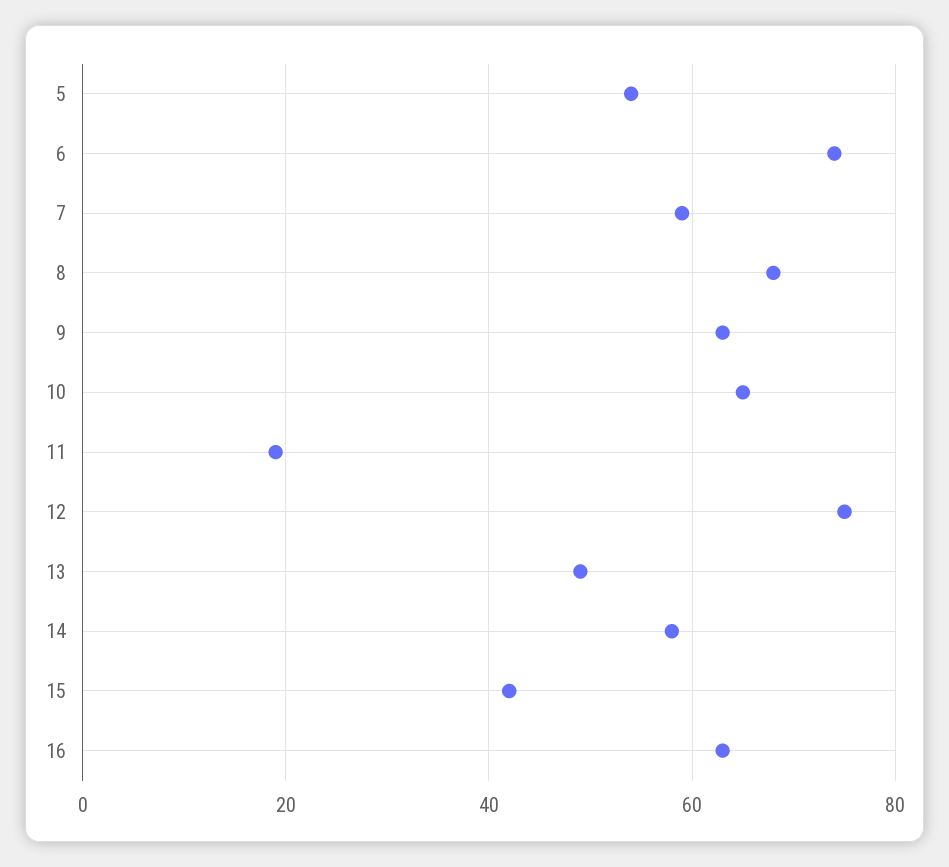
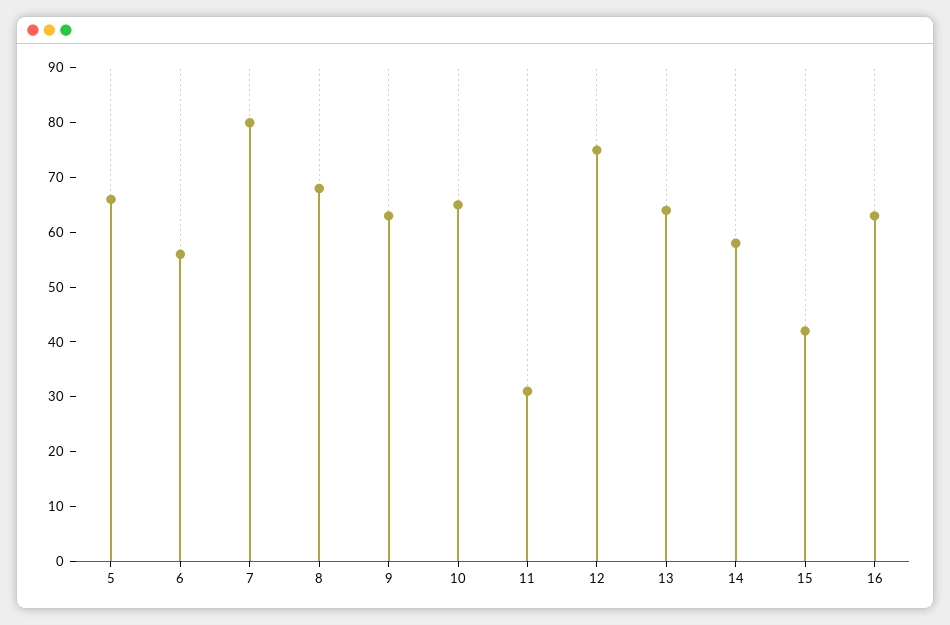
  {
-   "5": 55,
+   "5": 65,
-   "6": 75,
+   "6": 55,
-   "7": 60,
+   "7": 80,
    "8": 70,
    "9": 65,
    "10": 65,
-   "11": 20,
+   "11": 30,
    "12": 75,
-   "13": 50,
+   "13": 65,
    "14": 60,
    "15": 40,
    "16": 65
  }

